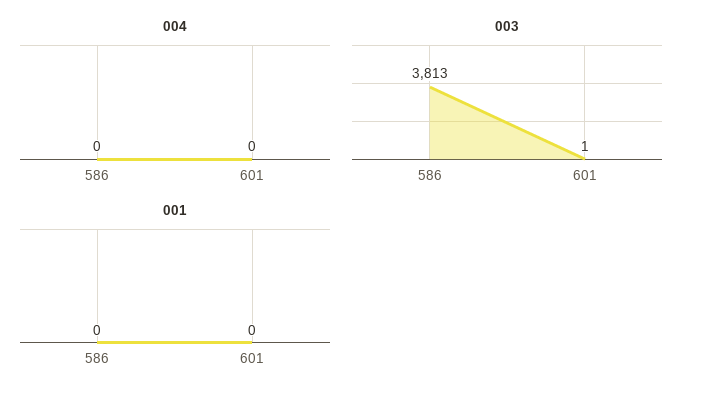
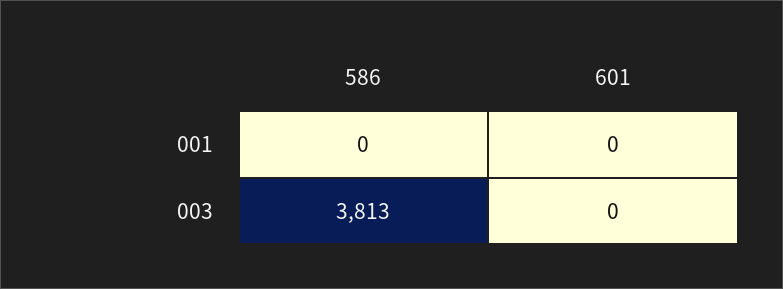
  {
-   "004": {
-     "586": 0,
-     "601": 0
-   },
    "003": {
      "586": 3813,
-     "601": 1
+     "601": 0
    },
    "001": {
      "586": 0,
      "601": 0
    }
  }

